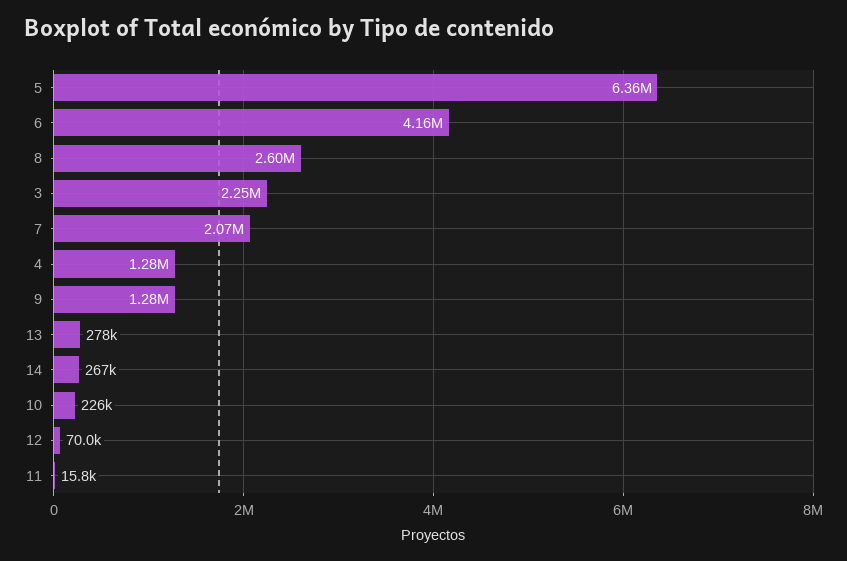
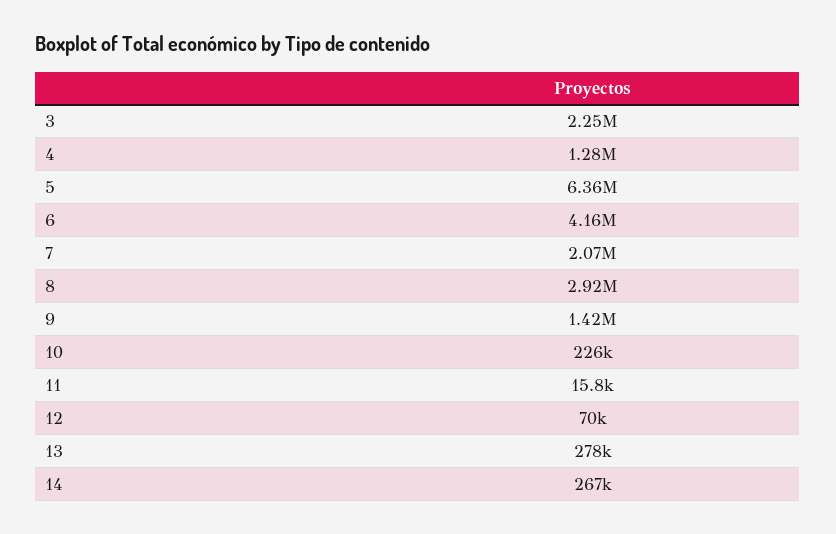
  {
    "5": 6360000,
    "6": 4160000,
-   "8": 2600000,
+   "8": 2920000,
    "3": 2250000,
    "7": 2070000,
    "4": 1280000,
-   "9": 1280000,
+   "9": 1420000,
    "13": 278000,
    "14": 267000,
    "10": 226000,
    "12": 70000,
    "11": 15800
  }

